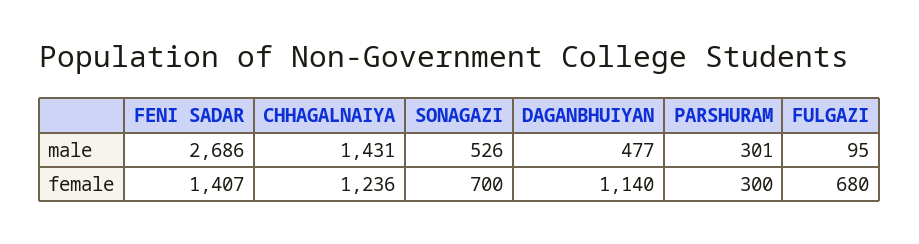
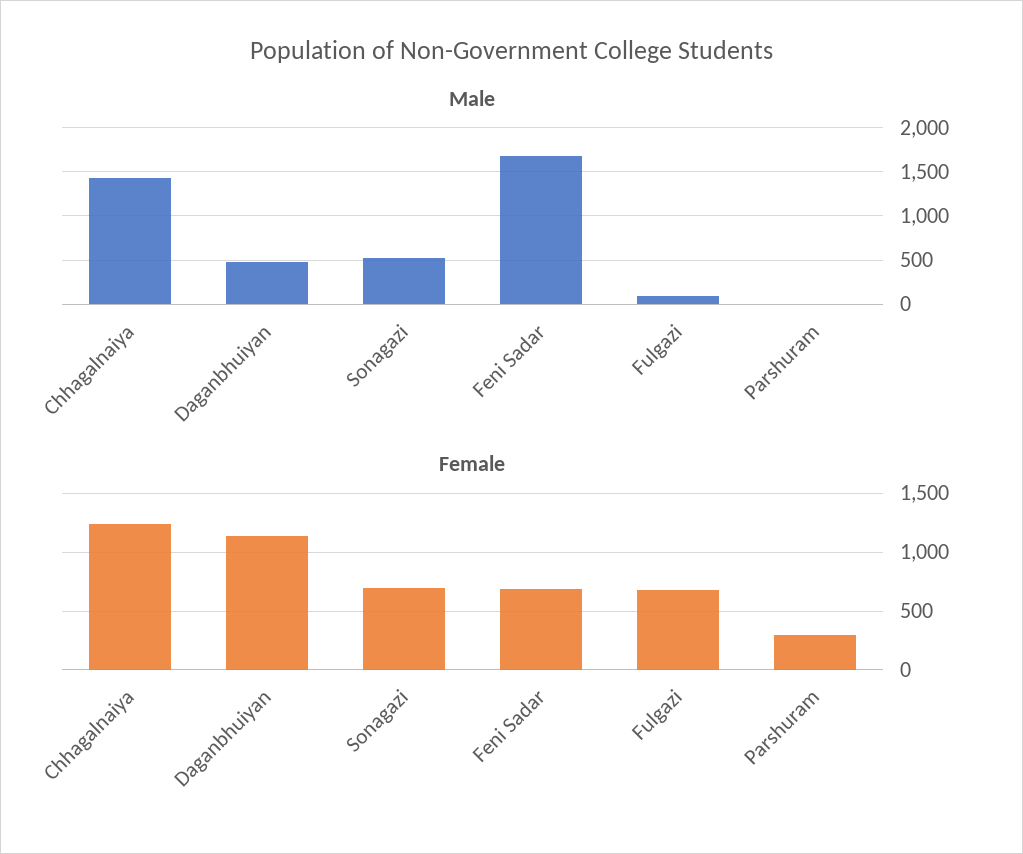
  {
    "male": {
-     "FENI SADAR": 2686,
+     "FENI SADAR": 1700,
      "CHHAGALNAIYA": 1431,
      "SONAGAZI": 526,
      "DAGANBHUIYAN": 477,
-     "PARSHURAM": 301,
+     "PARSHURAM": 0,
      "FULGAZI": 95
    },
    "female": {
-     "FENI SADAR": 1407,
+     "FENI SADAR": 700,
      "CHHAGALNAIYA": 1236,
      "SONAGAZI": 700,
      "DAGANBHUIYAN": 1140,
      "PARSHURAM": 300,
      "FULGAZI": 680
    }
  }

